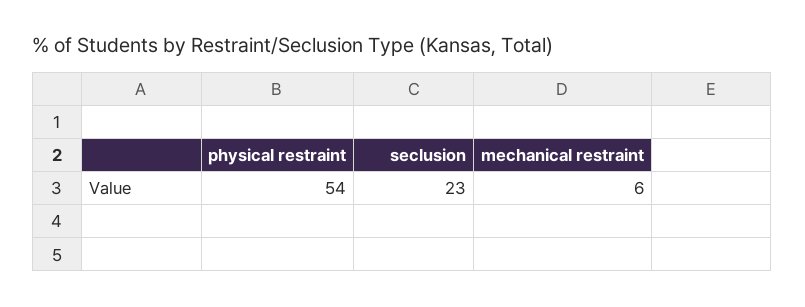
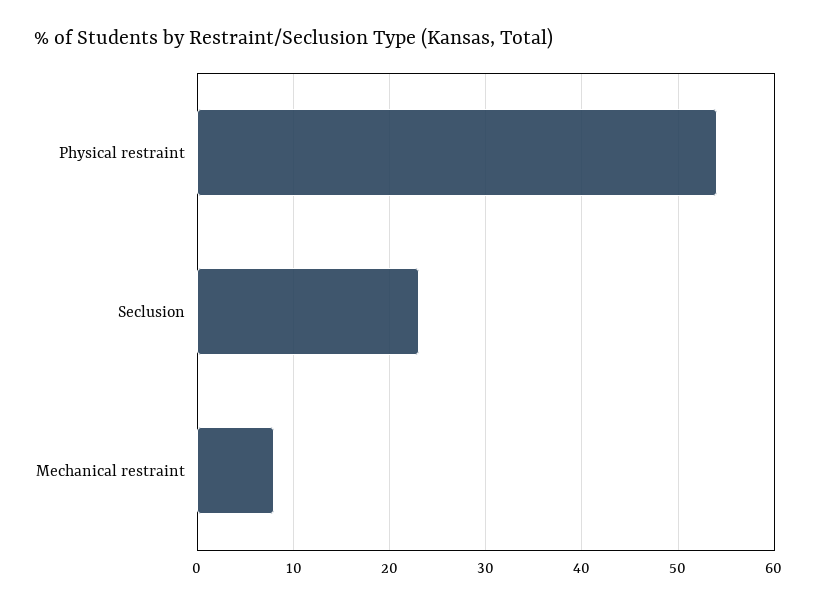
  {
    "physical restraint": 54,
    "seclusion": 23,
-   "mechanical restraint": 6
+   "mechanical restraint": 8
  }

